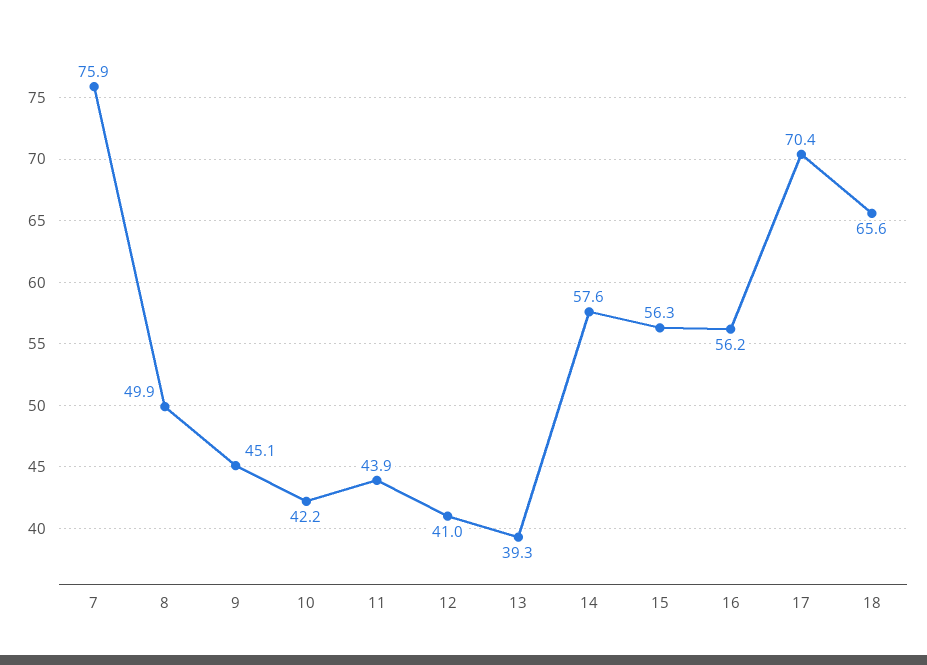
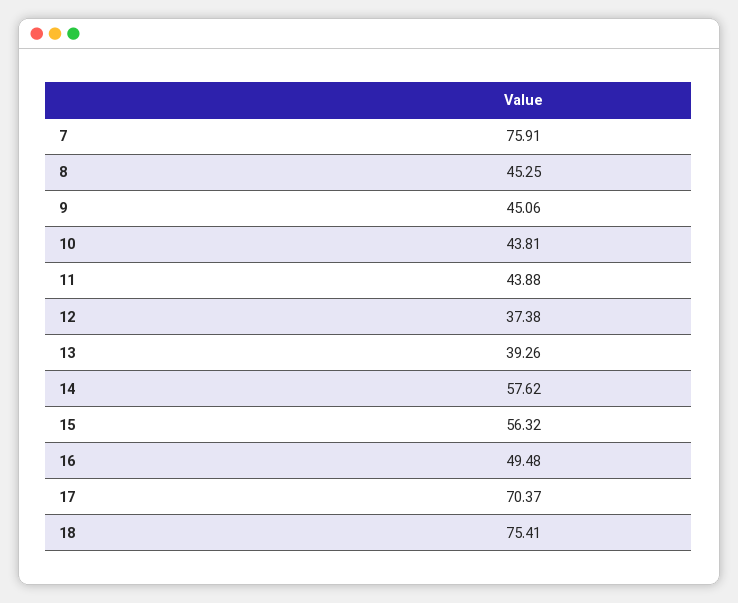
  {
    "7": 75.91,
-   "8": 49.9,
+   "8": 45.25,
    "9": 45.06,
-   "10": 42.2,
+   "10": 43.81,
    "11": 43.88,
-   "12": 41,
+   "12": 37.38,
    "13": 39.26,
    "14": 57.62,
    "15": 56.32,
-   "16": 56.2,
+   "16": 49.48,
    "17": 70.37,
-   "18": 65.6
+   "18": 75.41
  }

